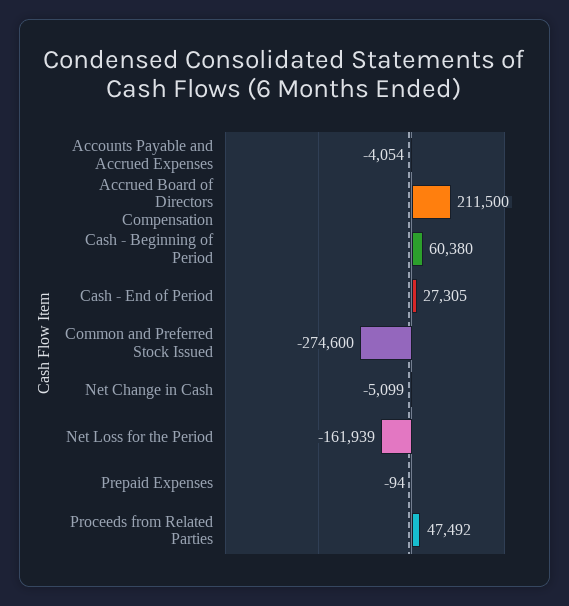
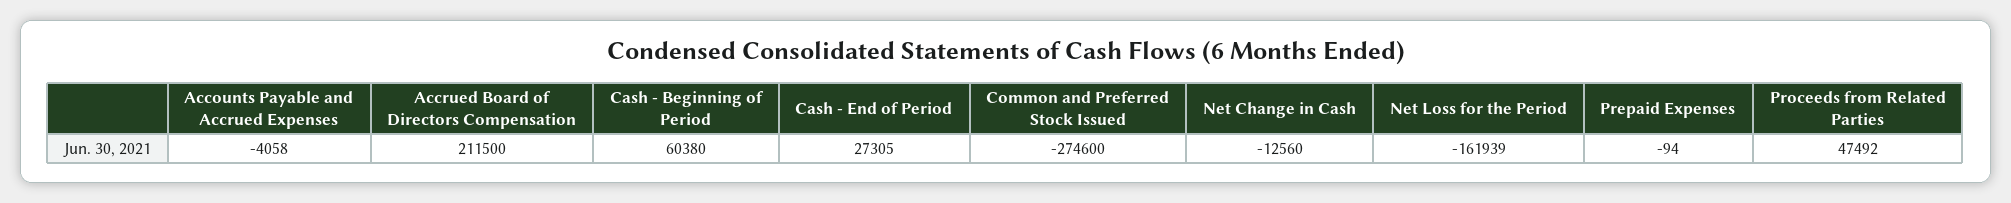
  {
-   "Accounts Payable and Accrued Expenses": -4054,
+   "Accounts Payable and Accrued Expenses": -4058,
    "Accrued Board of Directors Compensation": 211500,
    "Cash - Beginning of Period": 60380,
    "Cash - End of Period": 27305,
    "Common and Preferred Stock Issued": -274600,
-   "Net Change in Cash": -5099,
+   "Net Change in Cash": -12560,
    "Net Loss for the Period": -161939,
    "Prepaid Expenses": -94,
    "Proceeds from Related Parties": 47492
  }

